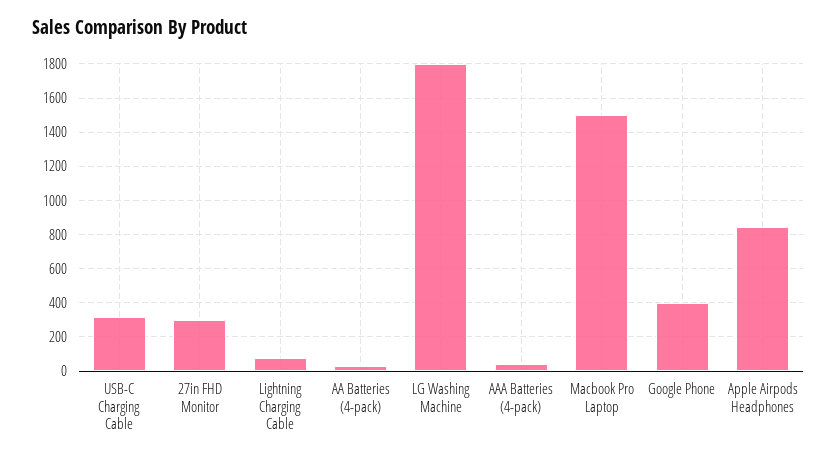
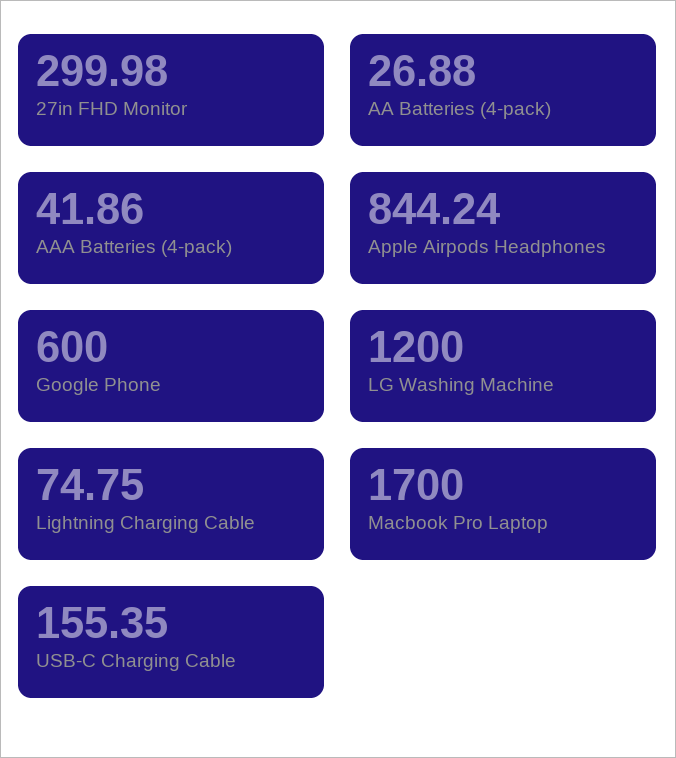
  {
-   "USB-C Charging Cable": 300,
+   "USB-C Charging Cable": 155.35,
    "27in FHD Monitor": 299.98,
    "Lightning Charging Cable": 74.75,
    "AA Batteries (4-pack)": 26.88,
-   "LG Washing Machine": 1800,
+   "LG Washing Machine": 1200,
    "AAA Batteries (4-pack)": 41.86,
-   "Macbook Pro Laptop": 1500,
+   "Macbook Pro Laptop": 1700,
-   "Google Phone": 400,
+   "Google Phone": 600,
    "Apple Airpods Headphones": 844.24
  }

